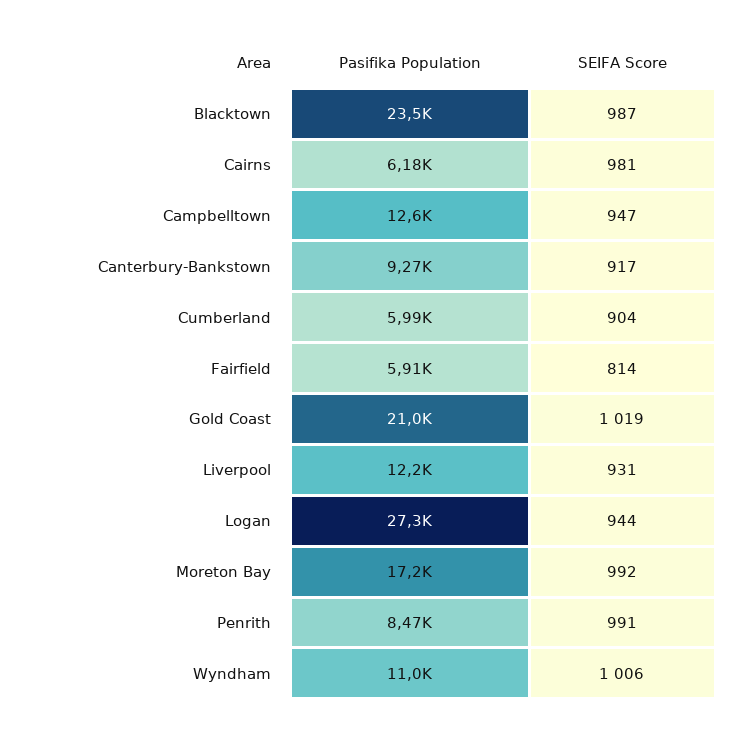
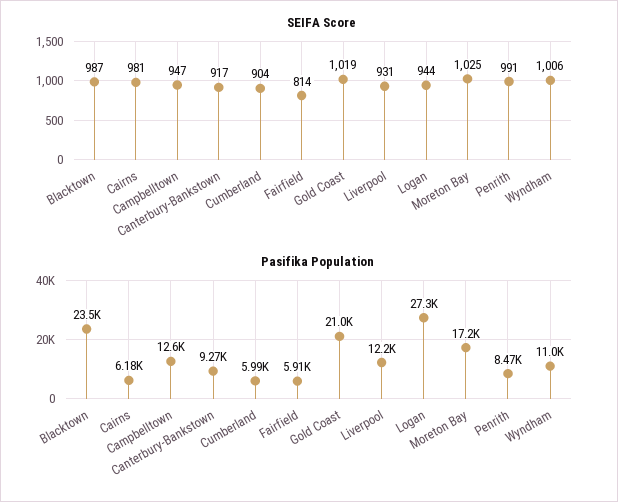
  {
    "Pasifika Population": {
      "Blacktown": 23500,
      "Cairns": 6180,
      "Campbelltown": 12600,
      "Canterbury-Bankstown": 9270,
      "Cumberland": 5990,
      "Fairfield": 5910,
      "Gold Coast": 21000,
      "Liverpool": 12200,
      "Logan": 27300,
      "Moreton Bay": 17200,
      "Penrith": 8470,
      "Wyndham": 11000
    },
    "SEIFA Score": {
      "Blacktown": 987,
      "Cairns": 981,
      "Campbelltown": 947,
      "Canterbury-Bankstown": 917,
      "Cumberland": 904,
      "Fairfield": 814,
      "Gold Coast": 1019,
      "Liverpool": 931,
      "Logan": 944,
-     "Moreton Bay": 992,
+     "Moreton Bay": 1025,
      "Penrith": 991,
      "Wyndham": 1006
    }
  }

